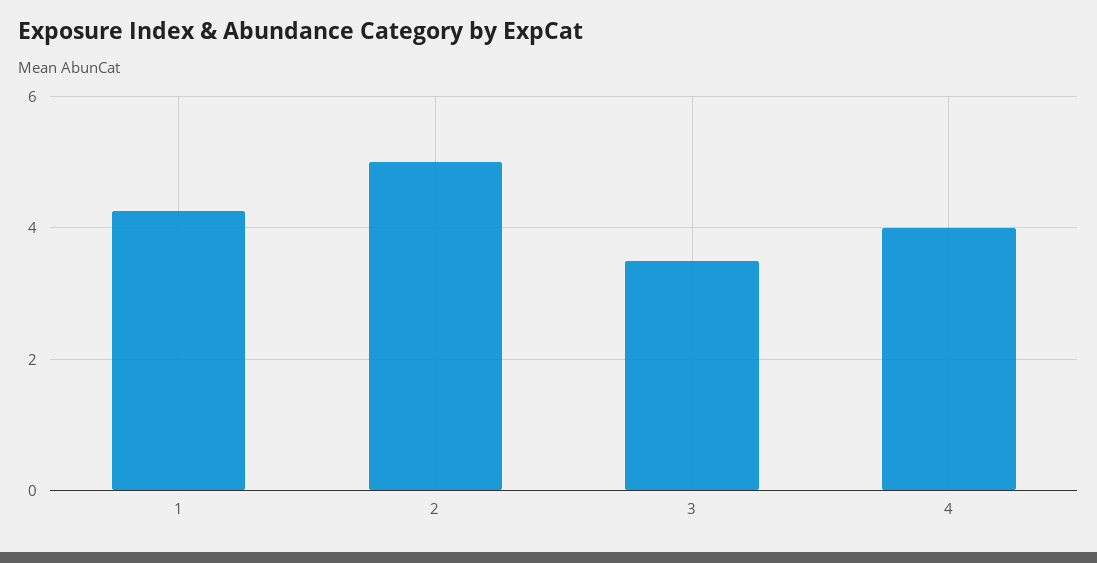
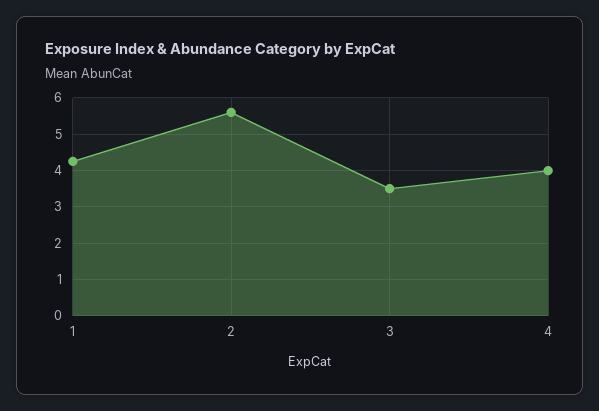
  {
    "1": 4.2,
-   "2": 5,
+   "2": 5.6,
    "3": 3.6,
    "4": 4
  }

